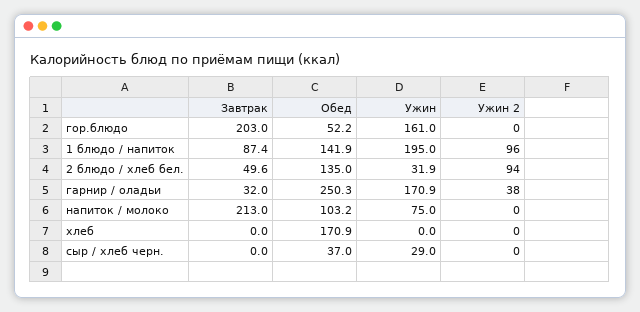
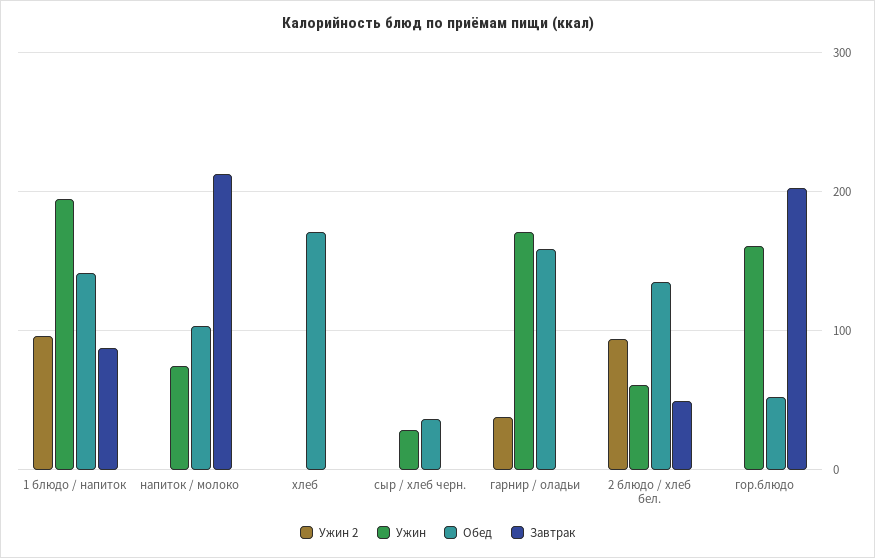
  {
    "Завтрак": {
      "гор.блюдо": 203,
      "1 блюдо / напиток": 87.4,
      "2 блюдо / хлеб бел.": 49.6,
-     "гарнир / оладьи": 32,
+     "гарнир / оладьи": 0,
      "напиток / молоко": 213,
      "хлеб": 0,
      "сыр / хлеб черн.": 0
    },
    "Обед": {
      "гор.блюдо": 52.2,
      "1 блюдо / напиток": 141.9,
      "2 блюдо / хлеб бел.": 135,
-     "гарнир / оладьи": 250.3,
+     "гарнир / оладьи": 160,
      "напиток / молоко": 103.2,
      "хлеб": 170.9,
      "сыр / хлеб черн.": 37
    },
    "Ужин": {
      "гор.блюдо": 161,
      "1 блюдо / напиток": 195,
-     "2 блюдо / хлеб бел.": 31.9,
+     "2 блюдо / хлеб бел.": 60,
      "гарнир / оладьи": 170.9,
      "напиток / молоко": 75,
      "хлеб": 0,
      "сыр / хлеб черн.": 29
    },
    "Ужин 2": {
      "гор.блюдо": 0,
      "1 блюдо / напиток": 96,
      "2 блюдо / хлеб бел.": 94,
      "гарнир / оладьи": 38,
      "напиток / молоко": 0,
      "хлеб": 0,
      "сыр / хлеб черн.": 0
    }
  }

